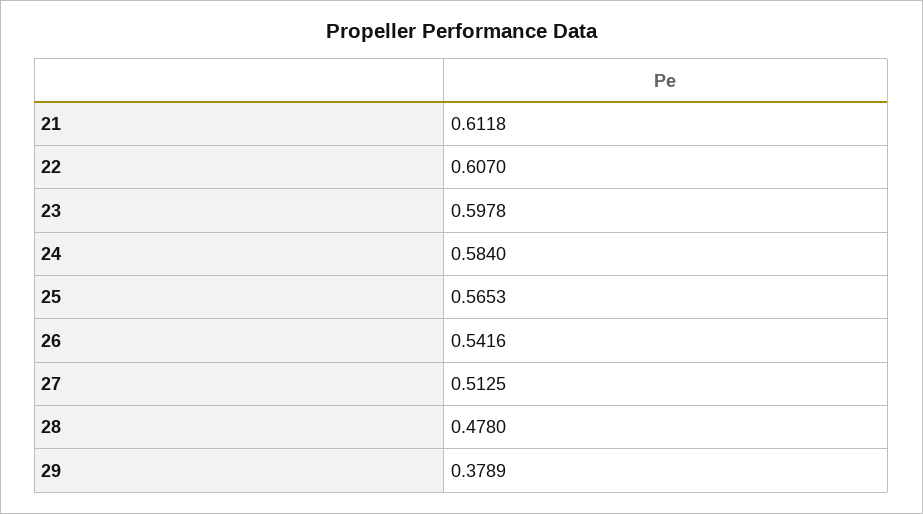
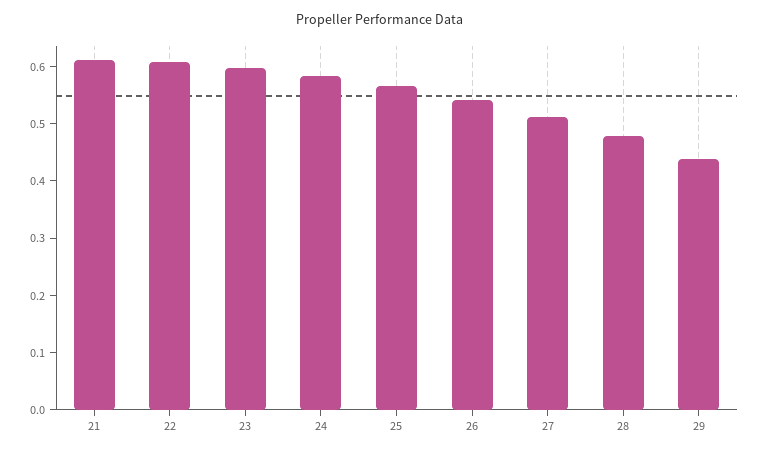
  {
    "21": 0.6118,
    "22": 0.607,
    "23": 0.5978,
    "24": 0.584,
    "25": 0.5653,
    "26": 0.5416,
    "27": 0.5125,
    "28": 0.478,
-   "29": 0.3789
+   "29": 0.44
  }

